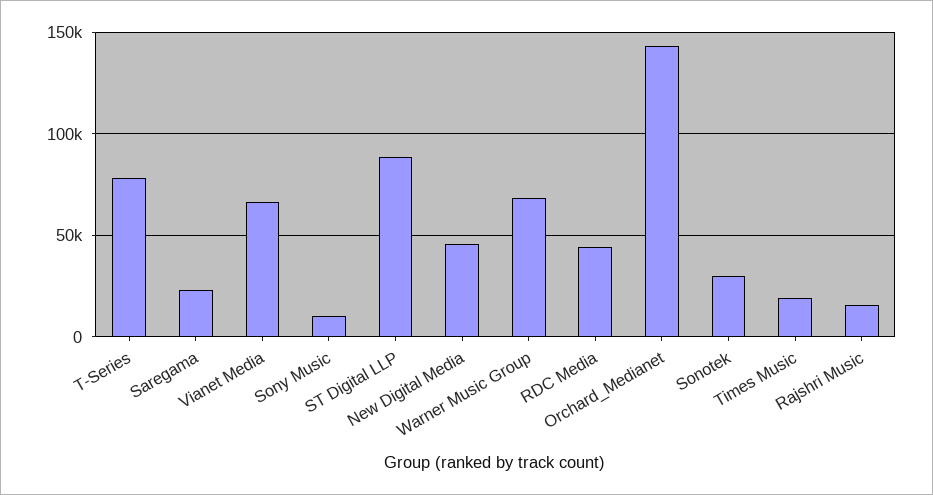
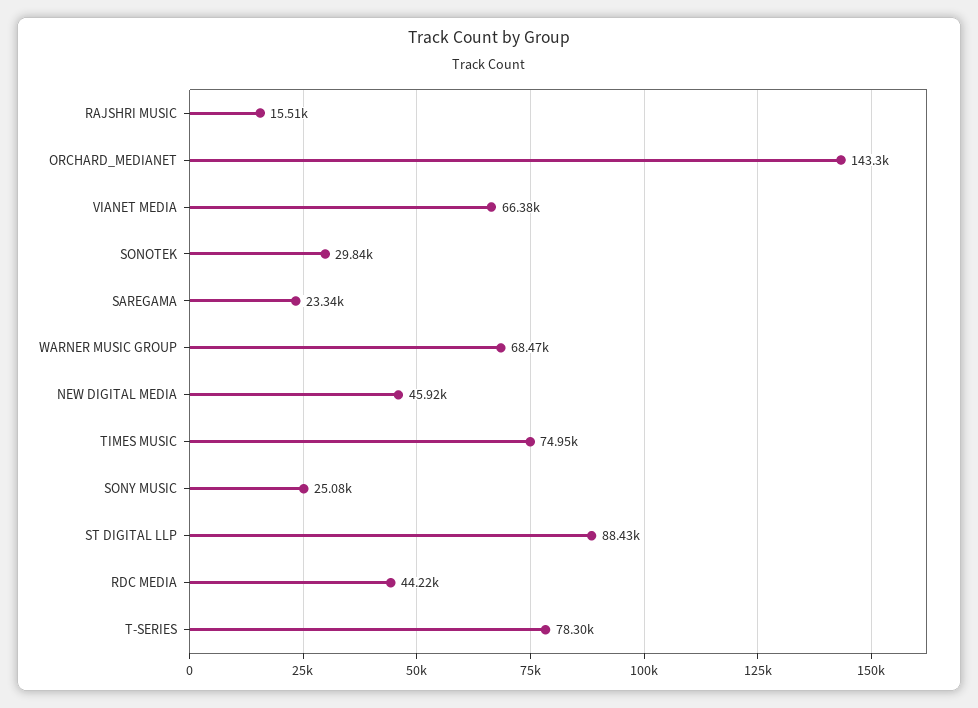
  {
    "T-Series": 78300,
    "Saregama": 23340,
    "Vianet Media": 66380,
-   "Sony Music": 10000,
+   "Sony Music": 25080,
    "ST Digital LLP": 88430,
    "New Digital Media": 45920,
    "Warner Music Group": 68470,
    "RDC Media": 44220,
    "Orchard_Medianet": 143300,
    "Sonotek": 29840,
-   "Times Music": 20000,
+   "Times Music": 74950,
    "Rajshri Music": 15510
  }

